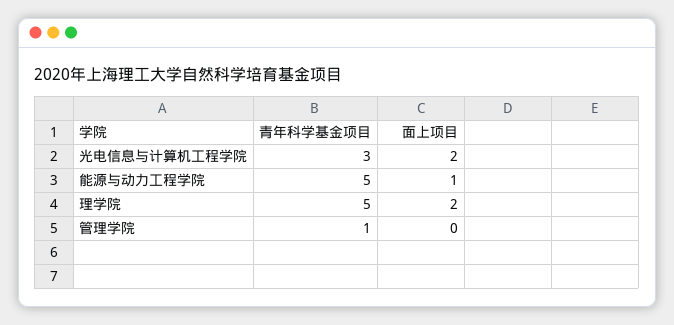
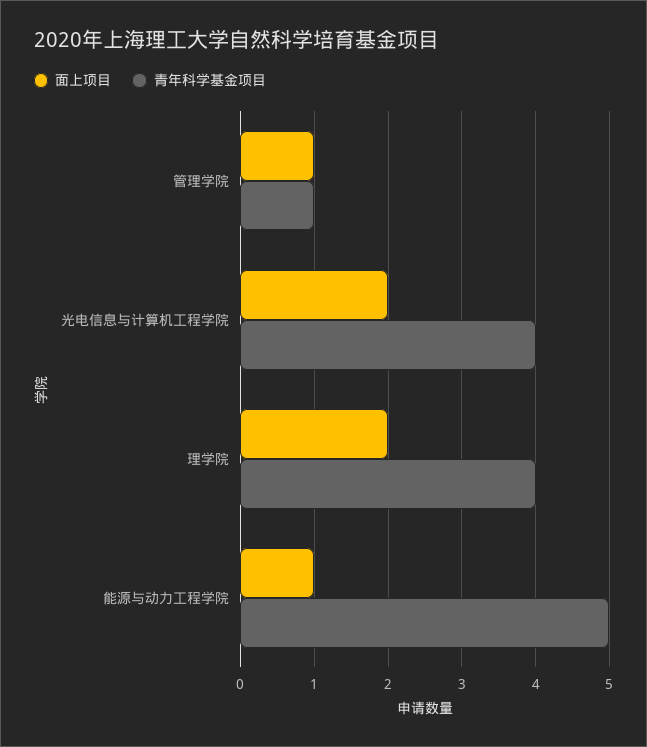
  {
    "青年科学基金项目": {
-     "光电信息与计算机工程学院": 3,
+     "光电信息与计算机工程学院": 4,
      "能源与动力工程学院": 5,
-     "理学院": 5,
+     "理学院": 4,
      "管理学院": 1
    },
    "面上项目": {
      "光电信息与计算机工程学院": 2,
      "能源与动力工程学院": 1,
      "理学院": 2,
-     "管理学院": 0
+     "管理学院": 1
    }
  }

